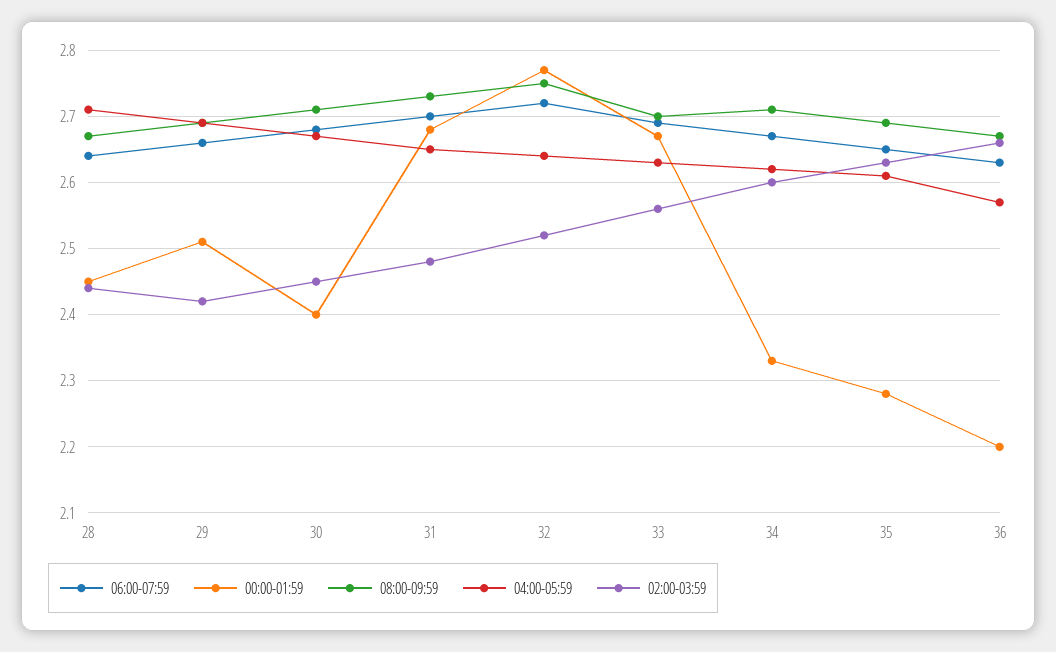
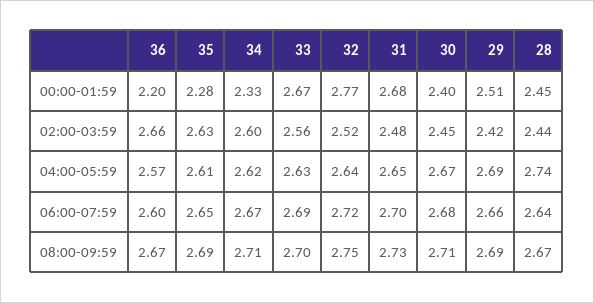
  {
    "06:00-07:59": {
      "28": 2.64,
      "29": 2.66,
      "30": 2.68,
      "31": 2.7,
      "32": 2.72,
      "33": 2.69,
      "34": 2.67,
      "35": 2.65,
-     "36": 2.63
+     "36": 2.6
    },
    "00:00-01:59": {
      "28": 2.45,
      "29": 2.51,
      "30": 2.4,
      "31": 2.68,
      "32": 2.77,
      "33": 2.67,
      "34": 2.33,
      "35": 2.28,
      "36": 2.2
    },
    "08:00-09:59": {
      "28": 2.67,
      "29": 2.69,
      "30": 2.71,
      "31": 2.73,
      "32": 2.75,
      "33": 2.7,
      "34": 2.71,
      "35": 2.69,
      "36": 2.67
    },
    "04:00-05:59": {
-     "28": 2.71,
+     "28": 2.74,
      "29": 2.69,
      "30": 2.67,
      "31": 2.65,
      "32": 2.64,
      "33": 2.63,
      "34": 2.62,
      "35": 2.61,
      "36": 2.57
    },
    "02:00-03:59": {
      "28": 2.44,
      "29": 2.42,
      "30": 2.45,
      "31": 2.48,
      "32": 2.52,
      "33": 2.56,
      "34": 2.6,
      "35": 2.63,
      "36": 2.66
    }
  }

